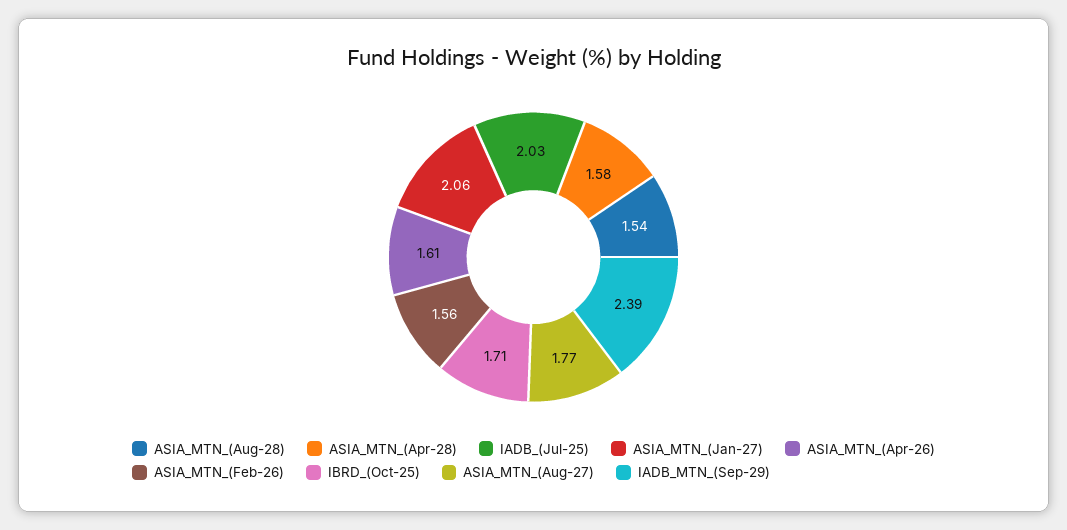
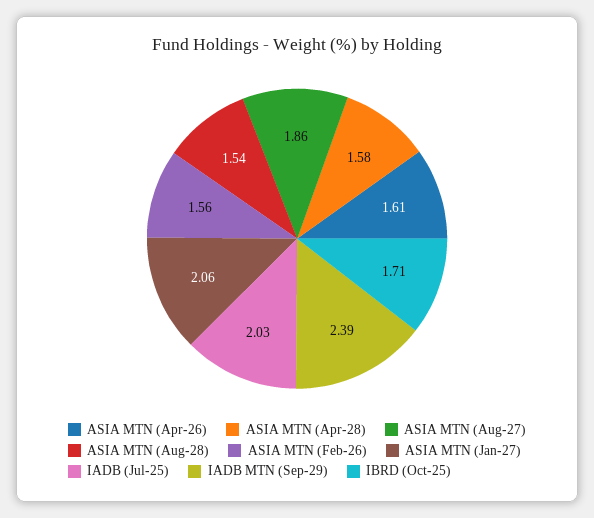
  {
    "ASIA_MTN_(Aug-28)": 1.54,
    "ASIA_MTN_(Apr-28)": 1.58,
    "IADB_(Jul-25)": 2.03,
    "ASIA_MTN_(Jan-27)": 2.06,
    "ASIA_MTN_(Apr-26)": 1.61,
    "ASIA_MTN_(Feb-26)": 1.56,
    "IBRD_(Oct-25)": 1.71,
-   "ASIA_MTN_(Aug-27)": 1.77,
+   "ASIA_MTN_(Aug-27)": 1.86,
    "IADB_MTN_(Sep-29)": 2.39
  }

